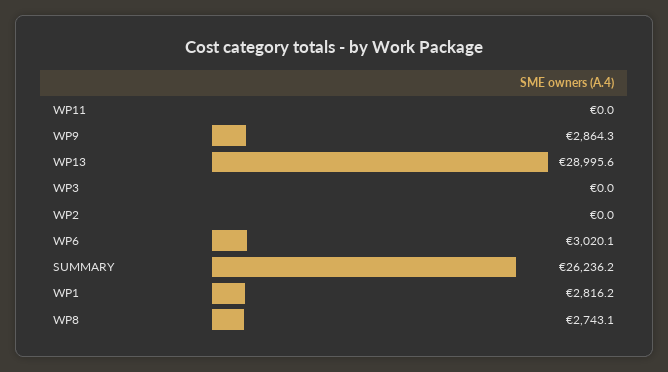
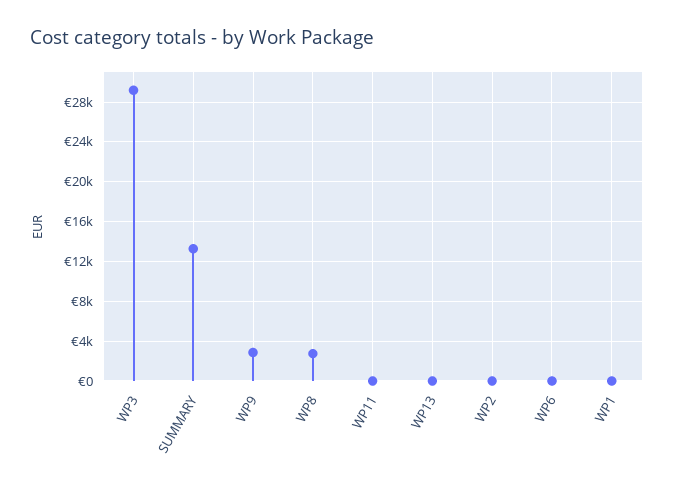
  {
    "WP11": 0,
    "WP9": 2864.3,
-   "WP13": 28995.6,
+   "WP13": 0,
-   "WP3": 0,
+   "WP3": 29000,
    "WP2": 0,
-   "WP6": 3020.1,
+   "WP6": 0,
-   "SUMMARY": 26236.2,
+   "SUMMARY": 13000,
-   "WP1": 2816.2,
+   "WP1": 0,
    "WP8": 2743.1
  }

